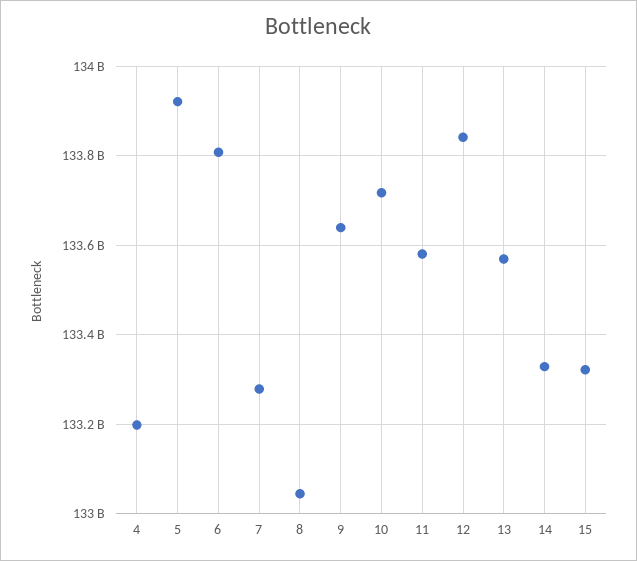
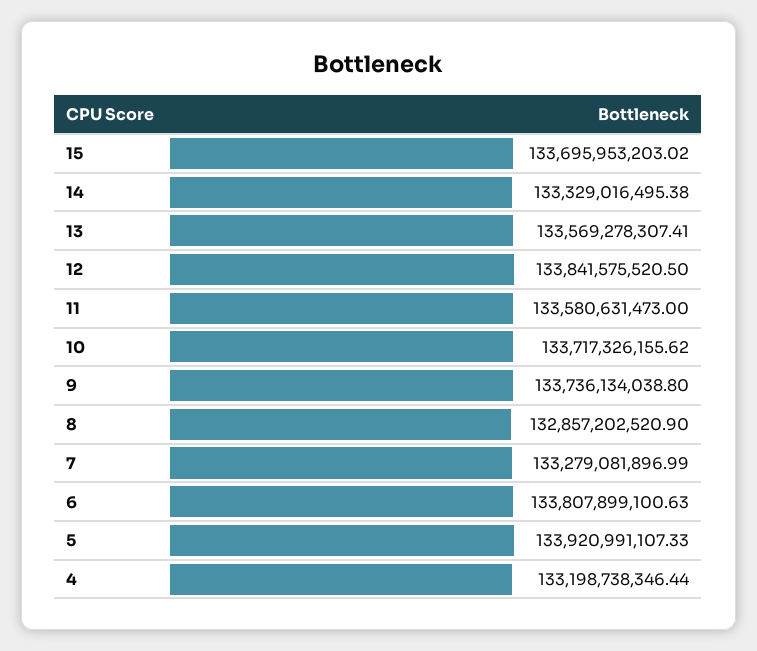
  {
    "4": 133198738346.44,
    "5": 133920991107.33,
    "6": 133807899100.63,
    "7": 133279081896.99,
-   "8": 133040000000,
+   "8": 132857202520.9,
-   "9": 133640000000,
+   "9": 133736134038.8,
    "10": 133717326155.62,
    "11": 133580631473,
    "12": 133841575520.5,
    "13": 133569278307.41,
    "14": 133329016495.38,
-   "15": 133320000000
+   "15": 133695953203.02
  }

